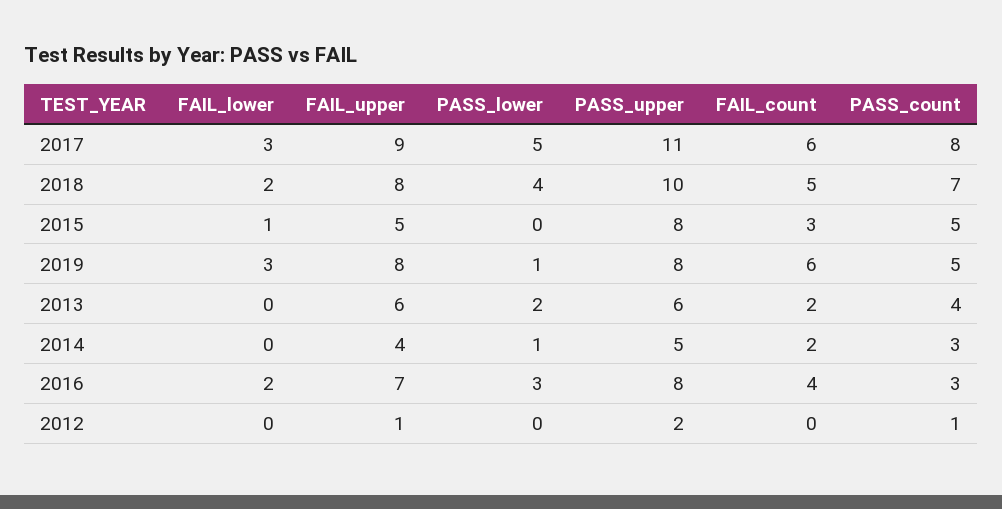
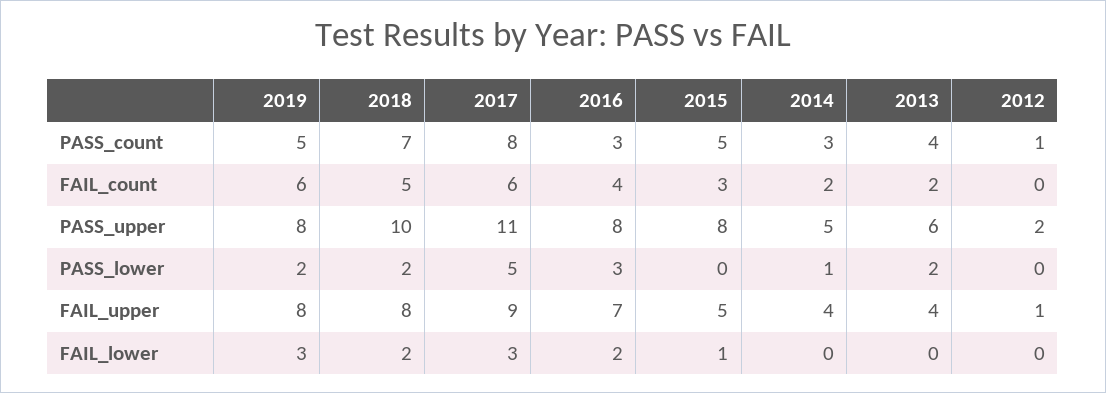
  {
    "FAIL_lower": {
      "2017": 3,
      "2018": 2,
      "2015": 1,
      "2019": 3,
      "2013": 0,
      "2014": 0,
      "2016": 2,
      "2012": 0
    },
    "FAIL_upper": {
      "2017": 9,
      "2018": 8,
      "2015": 5,
      "2019": 8,
-     "2013": 6,
+     "2013": 4,
      "2014": 4,
      "2016": 7,
      "2012": 1
    },
    "PASS_lower": {
      "2017": 5,
-     "2018": 4,
+     "2018": 2,
      "2015": 0,
-     "2019": 1,
+     "2019": 2,
      "2013": 2,
      "2014": 1,
      "2016": 3,
      "2012": 0
    },
    "PASS_upper": {
      "2017": 11,
      "2018": 10,
      "2015": 8,
      "2019": 8,
      "2013": 6,
      "2014": 5,
      "2016": 8,
      "2012": 2
    },
    "FAIL_count": {
      "2017": 6,
      "2018": 5,
      "2015": 3,
      "2019": 6,
      "2013": 2,
      "2014": 2,
      "2016": 4,
      "2012": 0
    },
    "PASS_count": {
      "2017": 8,
      "2018": 7,
      "2015": 5,
      "2019": 5,
      "2013": 4,
      "2014": 3,
      "2016": 3,
      "2012": 1
    }
  }

